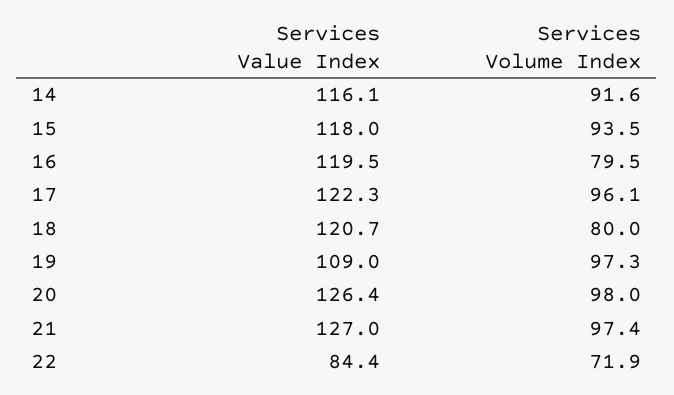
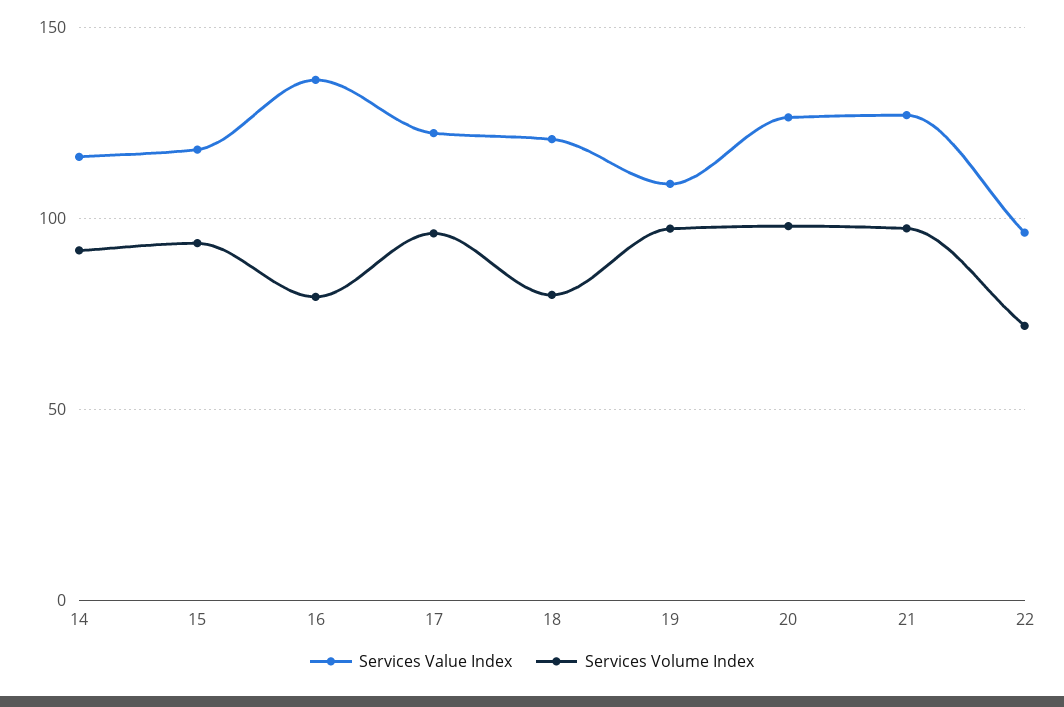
  {
    "Services Value Index": {
      "14": 116.1,
      "15": 118,
-     "16": 119.5,
+     "16": 135,
      "17": 122.3,
      "18": 120.7,
      "19": 109,
      "20": 126.4,
      "21": 127,
-     "22": 84.4
+     "22": 95
    },
    "Services Volume Index": {
      "14": 91.6,
      "15": 93.5,
      "16": 79.5,
      "17": 96.1,
      "18": 80,
      "19": 97.3,
      "20": 98,
      "21": 97.4,
      "22": 71.9
    }
  }

